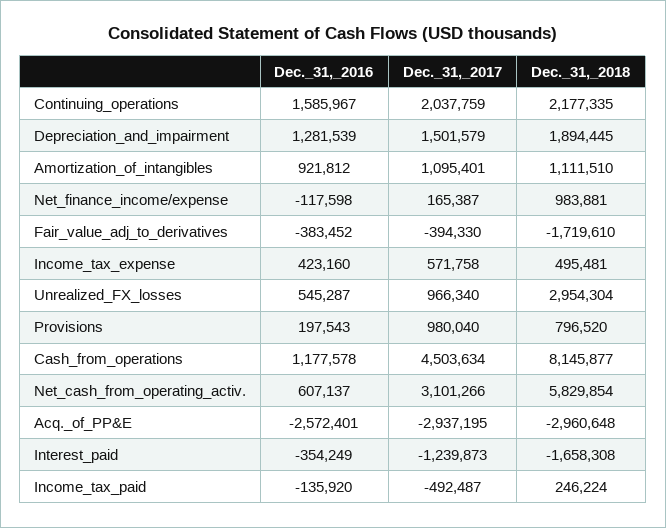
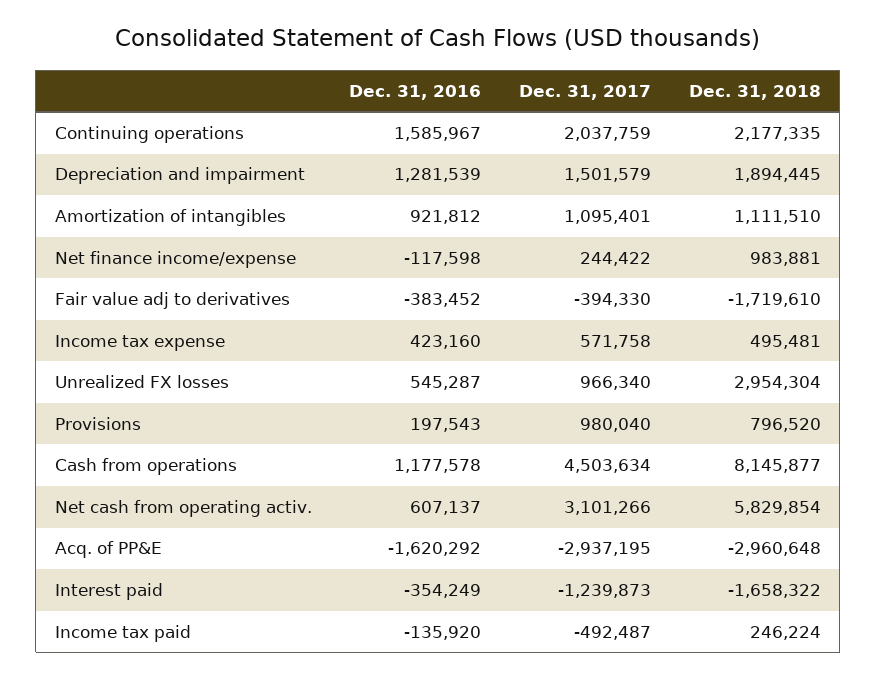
  {
    "Dec._31,_2016": {
      "Continuing_operations": 1585967,
      "Depreciation_and_impairment": 1281539,
      "Amortization_of_intangibles": 921812,
      "Net_finance_income/expense": -117598,
      "Fair_value_adj_to_derivatives": -383452,
      "Income_tax_expense": 423160,
      "Unrealized_FX_losses": 545287,
      "Provisions": 197543,
      "Cash_from_operations": 1177578,
      "Net_cash_from_operating_activ.": 607137,
-     "Acq._of_PP&E": -2572401,
+     "Acq._of_PP&E": -1620292,
      "Interest_paid": -354249,
      "Income_tax_paid": -135920
    },
    "Dec._31,_2017": {
      "Continuing_operations": 2037759,
      "Depreciation_and_impairment": 1501579,
      "Amortization_of_intangibles": 1095401,
-     "Net_finance_income/expense": 165387,
+     "Net_finance_income/expense": 244422,
      "Fair_value_adj_to_derivatives": -394330,
      "Income_tax_expense": 571758,
      "Unrealized_FX_losses": 966340,
      "Provisions": 980040,
      "Cash_from_operations": 4503634,
      "Net_cash_from_operating_activ.": 3101266,
      "Acq._of_PP&E": -2937195,
      "Interest_paid": -1239873,
      "Income_tax_paid": -492487
    },
    "Dec._31,_2018": {
      "Continuing_operations": 2177335,
      "Depreciation_and_impairment": 1894445,
      "Amortization_of_intangibles": 1111510,
      "Net_finance_income/expense": 983881,
      "Fair_value_adj_to_derivatives": -1719610,
      "Income_tax_expense": 495481,
      "Unrealized_FX_losses": 2954304,
      "Provisions": 796520,
      "Cash_from_operations": 8145877,
      "Net_cash_from_operating_activ.": 5829854,
      "Acq._of_PP&E": -2960648,
-     "Interest_paid": -1658308,
+     "Interest_paid": -1658322,
      "Income_tax_paid": 246224
    }
  }

